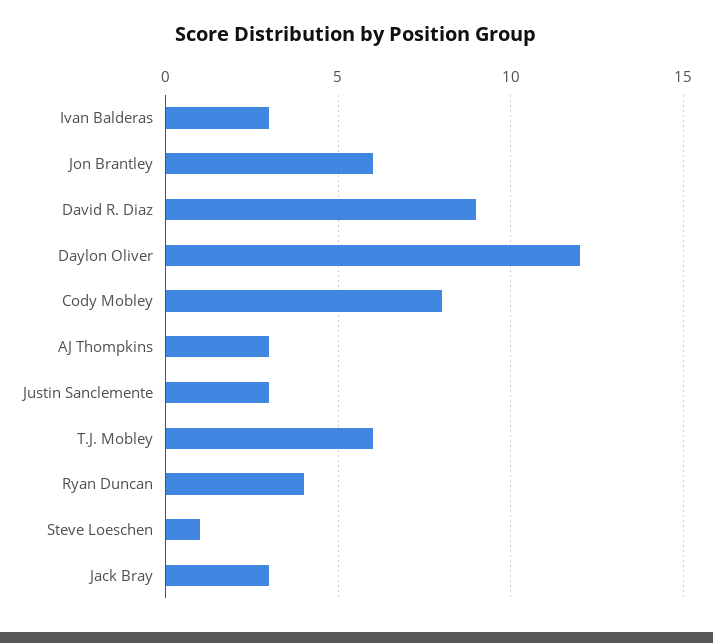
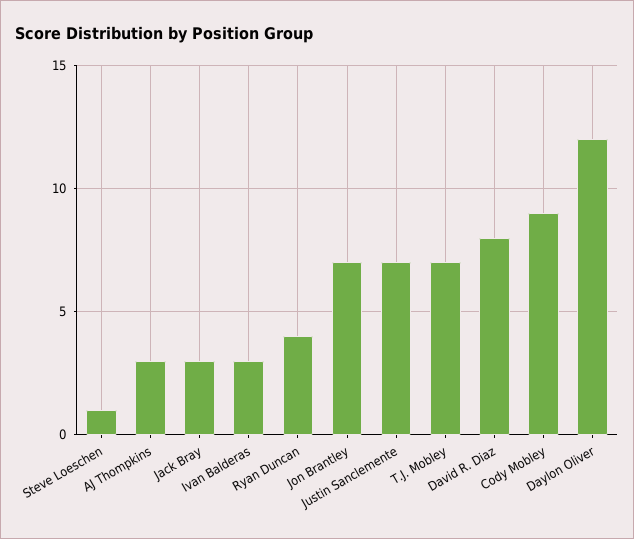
  {
    "Ivan Balderas": 3,
-   "Jon Brantley": 6,
+   "Jon Brantley": 7,
-   "David R. Diaz": 9,
+   "David R. Diaz": 8,
    "Daylon Oliver": 12,
-   "Cody Mobley": 8,
+   "Cody Mobley": 9,
    "AJ Thompkins": 3,
-   "Justin Sanclemente": 3,
+   "Justin Sanclemente": 7,
-   "T.J. Mobley": 6,
+   "T.J. Mobley": 7,
    "Ryan Duncan": 4,
    "Steve Loeschen": 1,
    "Jack Bray": 3
  }

